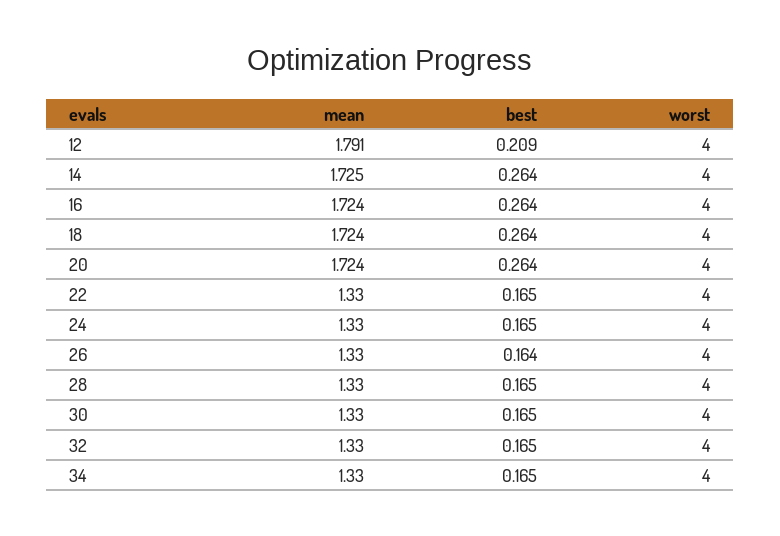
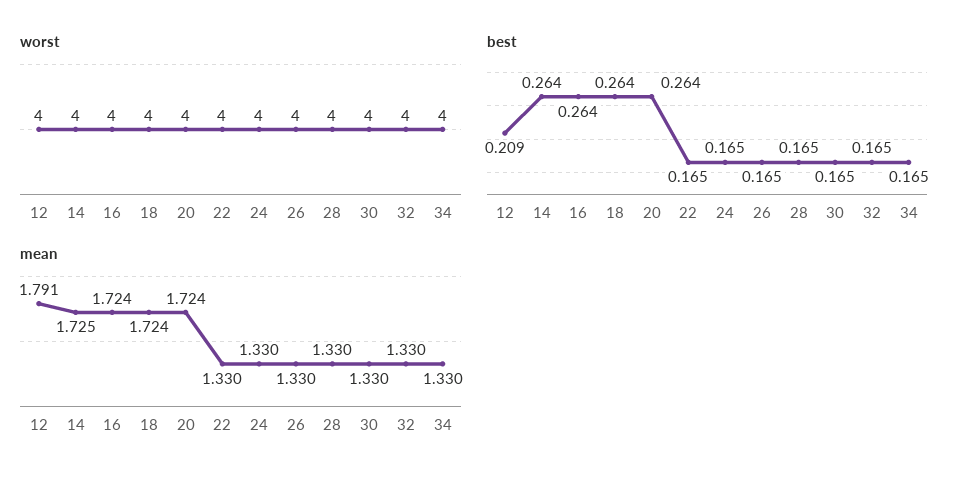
  {
    "mean": {
      "12": 1.791,
      "14": 1.725,
      "16": 1.724,
      "18": 1.724,
      "20": 1.724,
      "22": 1.33,
      "24": 1.33,
      "26": 1.33,
      "28": 1.33,
      "30": 1.33,
      "32": 1.33,
      "34": 1.33
    },
    "best": {
      "12": 0.209,
      "14": 0.264,
      "16": 0.264,
      "18": 0.264,
      "20": 0.264,
      "22": 0.165,
      "24": 0.165,
-     "26": 0.164,
+     "26": 0.165,
      "28": 0.165,
      "30": 0.165,
      "32": 0.165,
      "34": 0.165
    },
    "worst": {
      "12": 4,
      "14": 4,
      "16": 4,
      "18": 4,
      "20": 4,
      "22": 4,
      "24": 4,
      "26": 4,
      "28": 4,
      "30": 4,
      "32": 4,
      "34": 4
    }
  }

